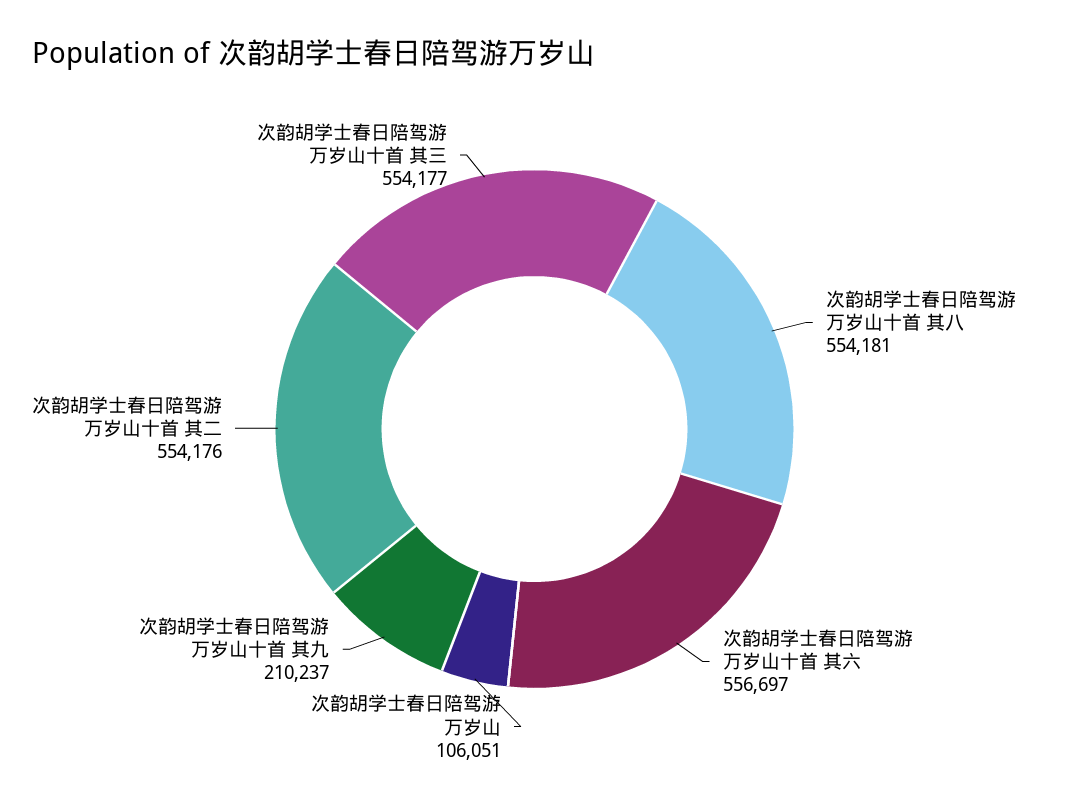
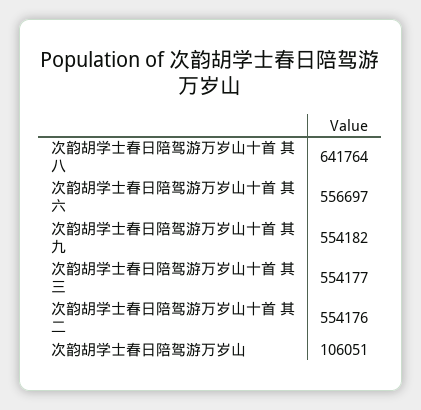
  {
-   "次韵胡学士春日陪驾游万岁山十首 其八": 554181,
+   "次韵胡学士春日陪驾游万岁山十首 其八": 641764,
    "次韵胡学士春日陪驾游万岁山十首 其六": 556697,
    "次韵胡学士春日陪驾游万岁山": 106051,
-   "次韵胡学士春日陪驾游万岁山十首 其九": 210237,
+   "次韵胡学士春日陪驾游万岁山十首 其九": 554182,
    "次韵胡学士春日陪驾游万岁山十首 其二": 554176,
    "次韵胡学士春日陪驾游万岁山十首 其三": 554177
  }

